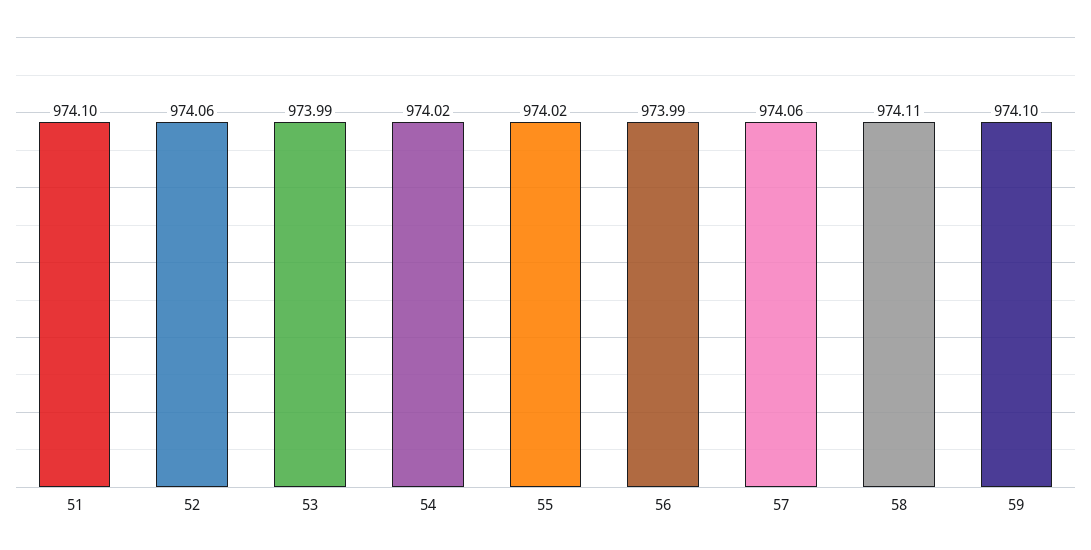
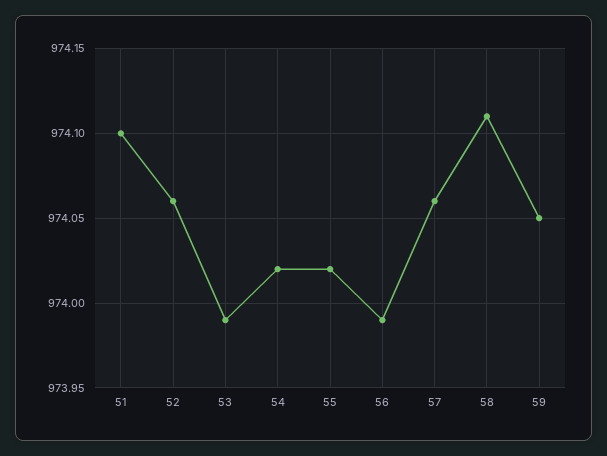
  {
    "51": 974.1,
    "52": 974.06,
    "53": 973.99,
    "54": 974.02,
    "55": 974.02,
    "56": 973.99,
    "57": 974.06,
    "58": 974.11,
-   "59": 974.1
+   "59": 974.05
  }

